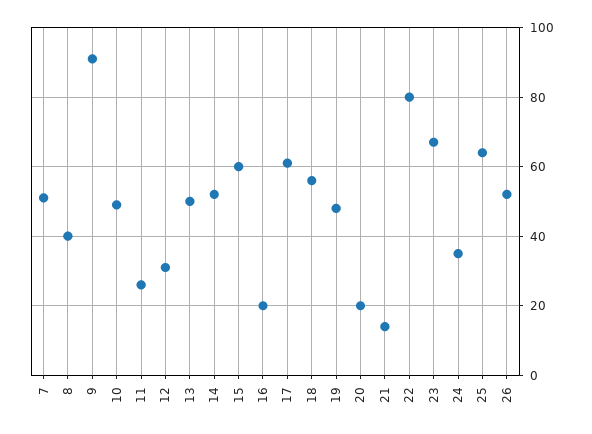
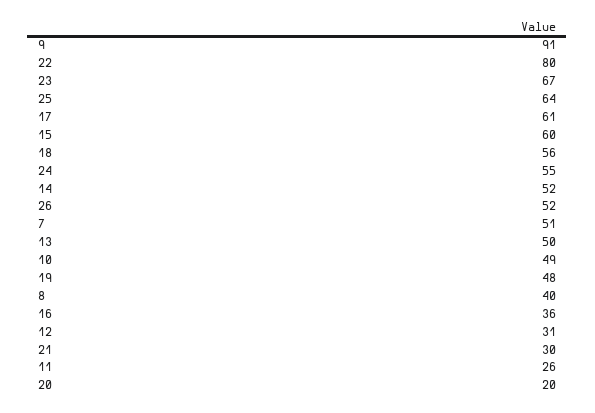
  {
    "7": 51,
    "8": 40,
    "9": 91,
    "10": 49,
    "11": 26,
    "12": 31,
    "13": 50,
    "14": 52,
    "15": 60,
-   "16": 20,
+   "16": 36,
    "17": 61,
    "18": 56,
    "19": 48,
    "20": 20,
-   "21": 15,
+   "21": 30,
    "22": 80,
    "23": 67,
-   "24": 35,
+   "24": 55,
    "25": 64,
    "26": 52
  }

